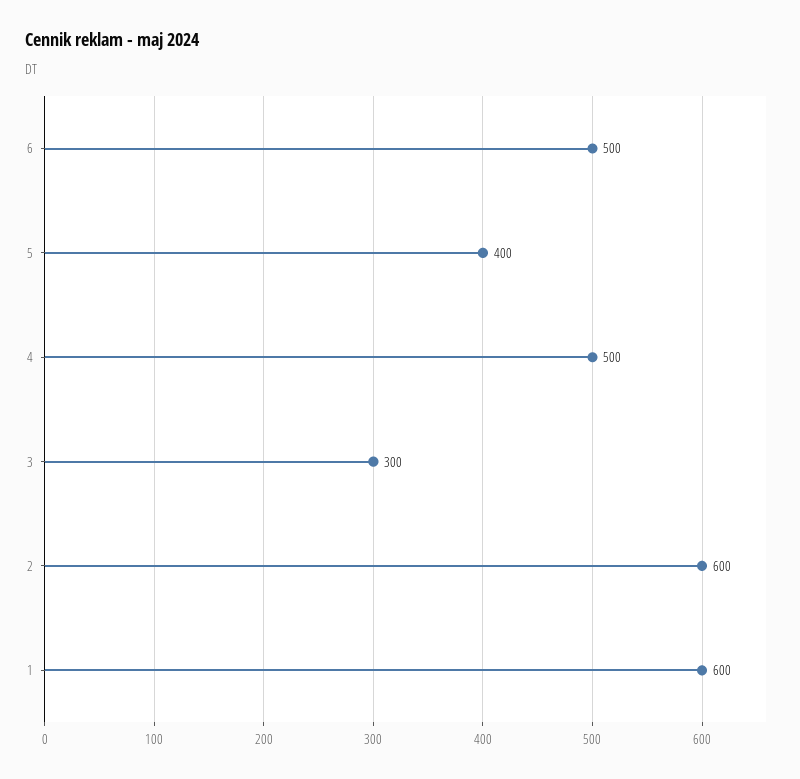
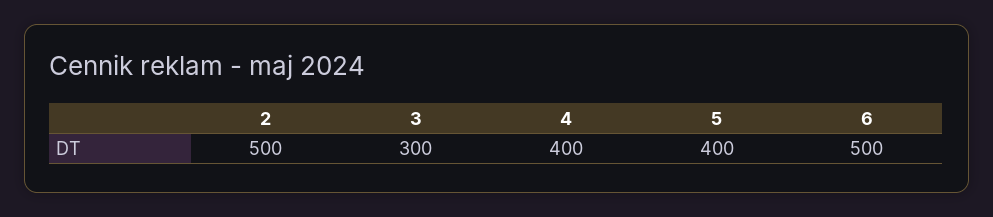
  {
    "6": 500,
    "5": 400,
-   "4": 500,
+   "4": 400,
    "3": 300,
-   "2": 600,
+   "2": 500
-   "1": 600
  }

